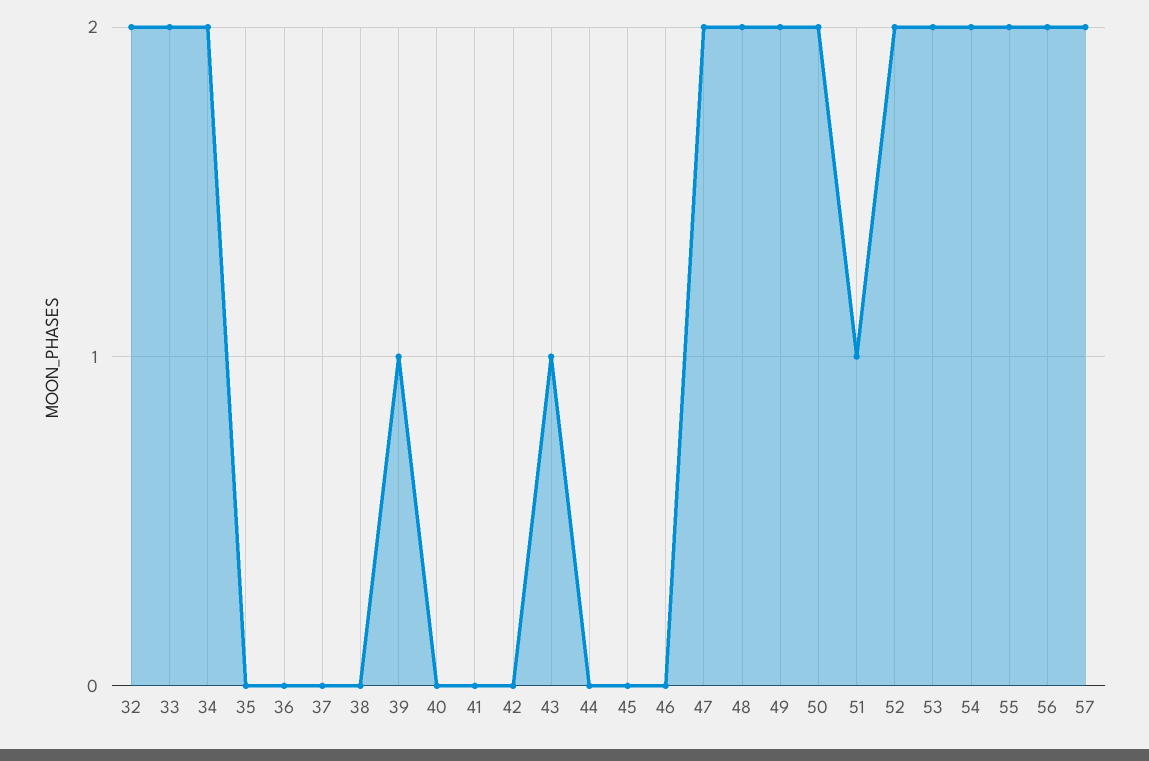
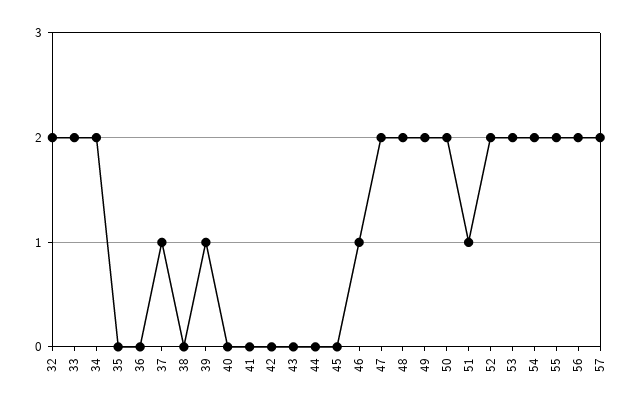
  {
    "32": 2,
    "33": 2,
    "34": 2,
    "35": 0,
    "36": 0,
-   "37": 0,
+   "37": 1,
    "38": 0,
    "39": 1,
    "40": 0,
    "41": 0,
    "42": 0,
-   "43": 1,
+   "43": 0,
    "44": 0,
    "45": 0,
-   "46": 0,
+   "46": 1,
    "47": 2,
    "48": 2,
    "49": 2,
    "50": 2,
    "51": 1,
    "52": 2,
    "53": 2,
    "54": 2,
    "55": 2,
    "56": 2,
    "57": 2
  }

